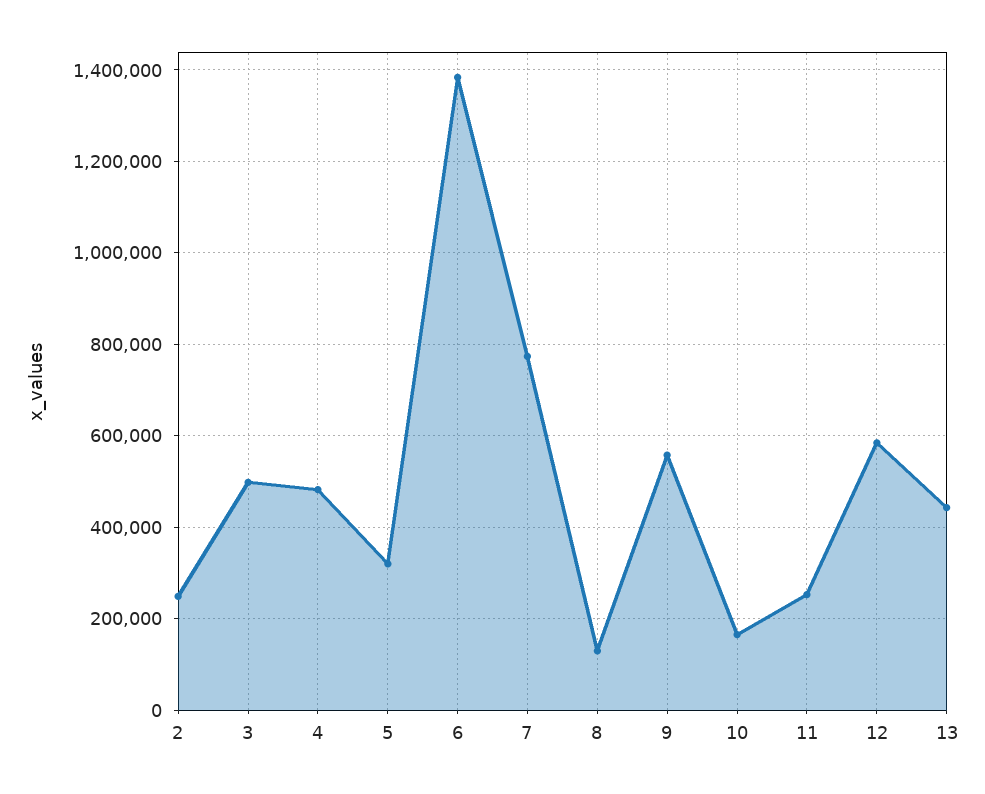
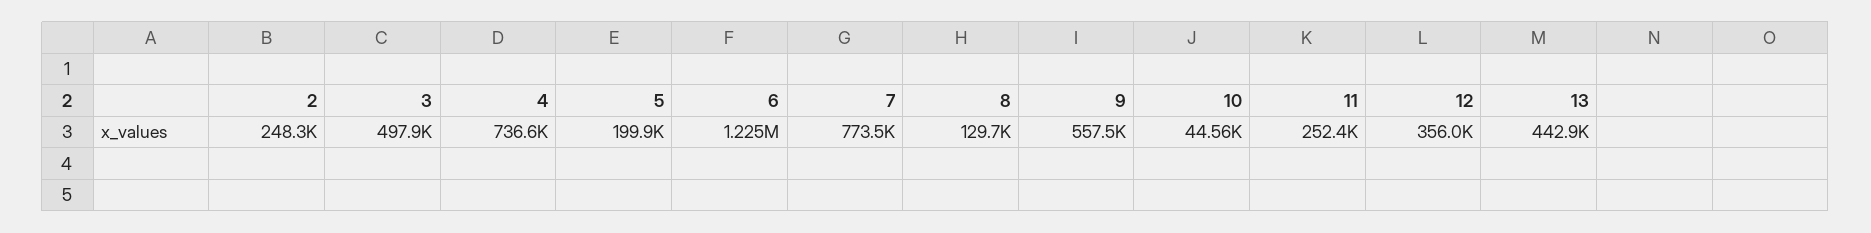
  {
    "2": 248300,
    "3": 497900,
-   "4": 480000,
+   "4": 736600,
-   "5": 320000,
+   "5": 199900,
-   "6": 1380000,
+   "6": 1225000,
    "7": 773500,
    "8": 129700,
    "9": 557500,
-   "10": 160000,
+   "10": 44560,
    "11": 252400,
-   "12": 580000,
+   "12": 356000,
    "13": 442900
  }

